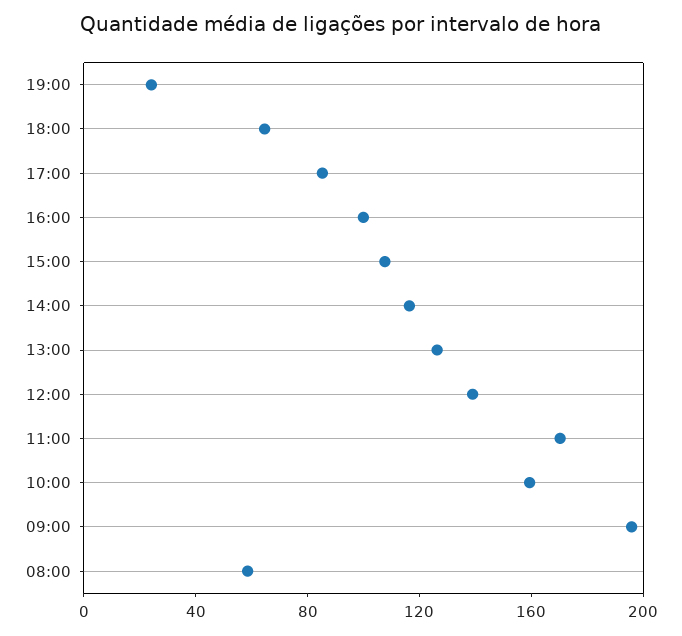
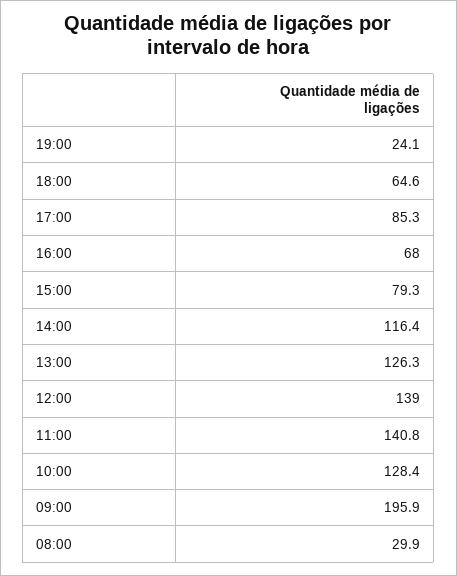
  {
    "19:00": 24.1,
    "18:00": 64.6,
    "17:00": 85.3,
-   "16:00": 100,
+   "16:00": 68,
-   "15:00": 110,
+   "15:00": 79.3,
    "14:00": 116.4,
    "13:00": 126.3,
    "12:00": 139,
-   "11:00": 170,
+   "11:00": 140.8,
-   "10:00": 160,
+   "10:00": 128.4,
    "09:00": 195.9,
-   "08:00": 60
+   "08:00": 29.9
  }

